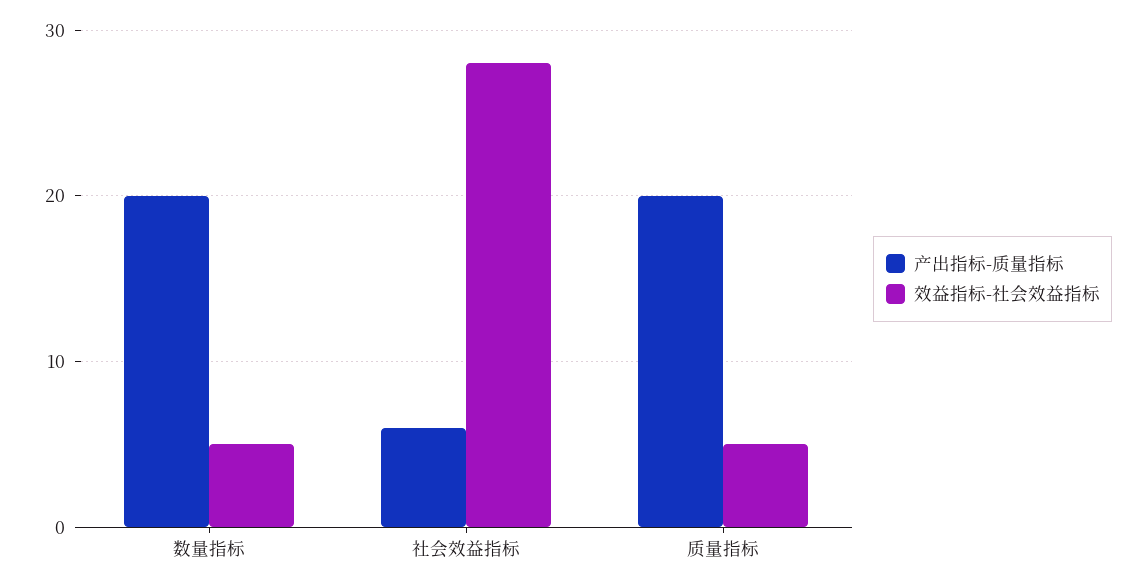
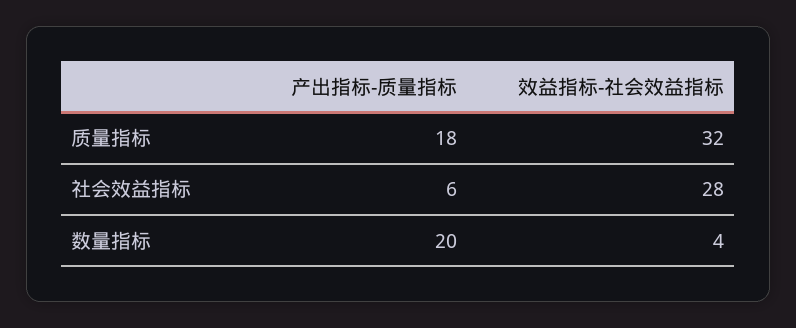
  {
    "产出指标-质量指标": {
      "数量指标": 20,
      "社会效益指标": 6,
-     "质量指标": 20
+     "质量指标": 18
    },
    "效益指标-社会效益指标": {
-     "数量指标": 5,
+     "数量指标": 4,
      "社会效益指标": 28,
-     "质量指标": 5
+     "质量指标": 32
    }
  }

